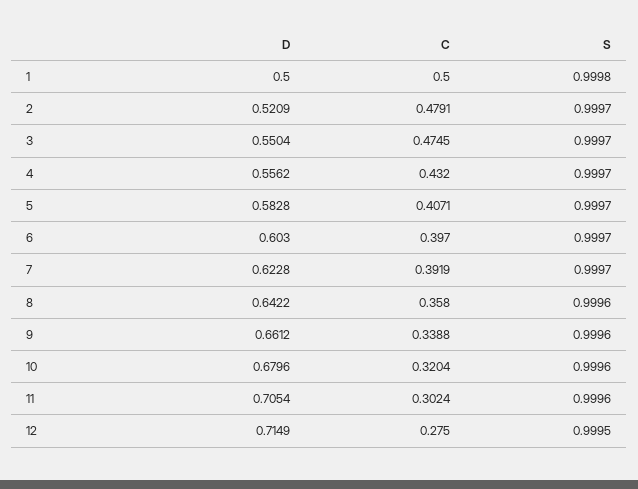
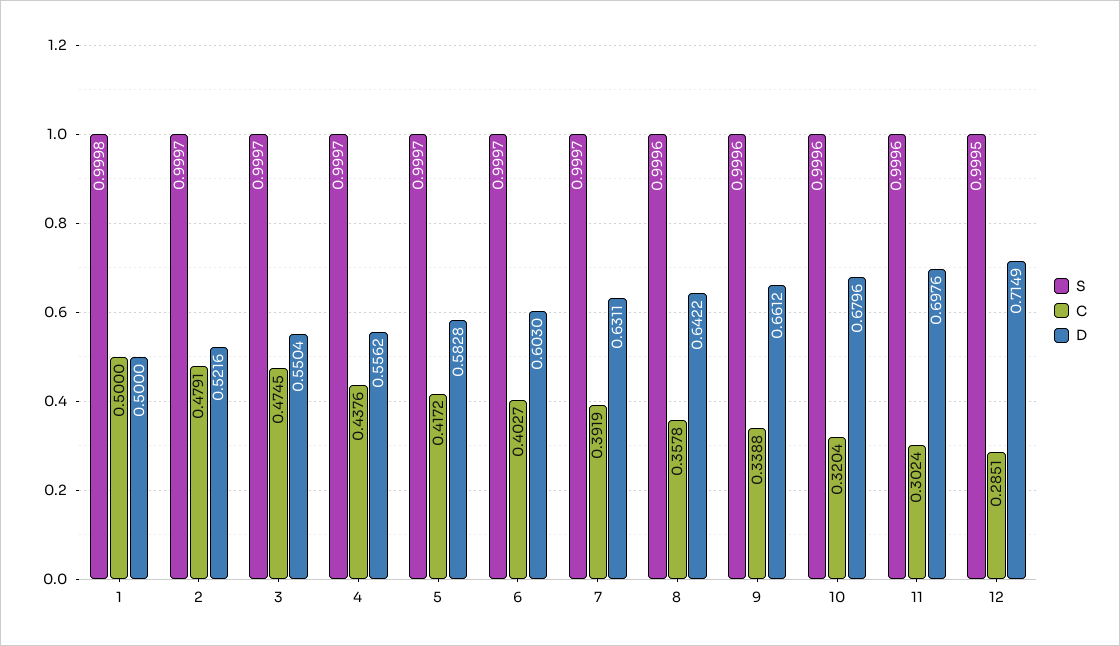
  {
    "D": {
      "1": 0.5,
-     "2": 0.5209,
+     "2": 0.5216,
      "3": 0.5504,
      "4": 0.5562,
      "5": 0.5828,
      "6": 0.603,
-     "7": 0.6228,
+     "7": 0.6311,
      "8": 0.6422,
      "9": 0.6612,
      "10": 0.6796,
-     "11": 0.7054,
+     "11": 0.6976,
      "12": 0.7149
    },
    "C": {
      "1": 0.5,
      "2": 0.4791,
      "3": 0.4745,
-     "4": 0.432,
+     "4": 0.4376,
-     "5": 0.4071,
+     "5": 0.4172,
-     "6": 0.397,
+     "6": 0.4027,
      "7": 0.3919,
-     "8": 0.358,
+     "8": 0.3578,
      "9": 0.3388,
      "10": 0.3204,
      "11": 0.3024,
-     "12": 0.275
+     "12": 0.2851
    },
    "S": {
      "1": 0.9998,
      "2": 0.9997,
      "3": 0.9997,
      "4": 0.9997,
      "5": 0.9997,
      "6": 0.9997,
      "7": 0.9997,
      "8": 0.9996,
      "9": 0.9996,
      "10": 0.9996,
      "11": 0.9996,
      "12": 0.9995
    }
  }

